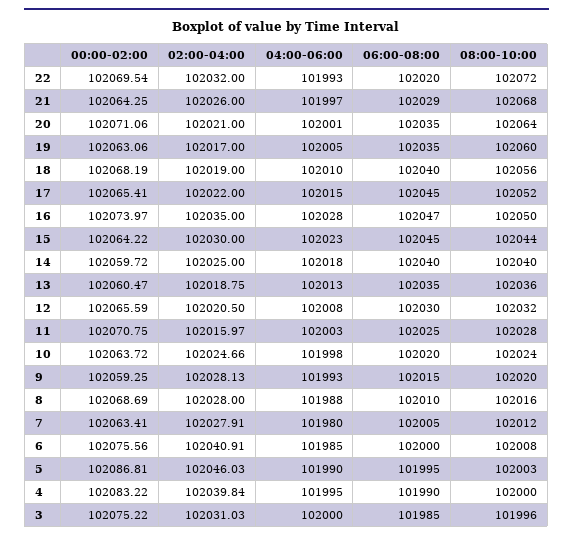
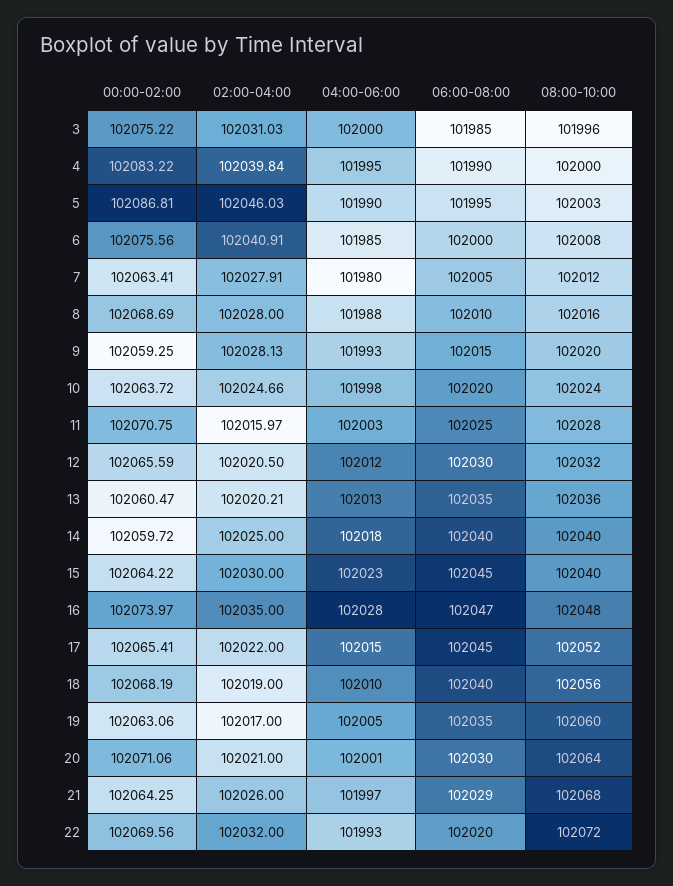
  {
    "00:00-02:00": {
-     "22": 102069.54,
+     "22": 102069.56,
      "21": 102064.25,
      "20": 102071.06,
      "19": 102063.06,
      "18": 102068.19,
      "17": 102065.41,
      "16": 102073.97,
      "15": 102064.22,
      "14": 102059.72,
      "13": 102060.47,
      "12": 102065.59,
      "11": 102070.75,
      "10": 102063.72,
      "9": 102059.25,
      "8": 102068.69,
      "7": 102063.41,
      "6": 102075.56,
      "5": 102086.81,
      "4": 102083.22,
      "3": 102075.22
    },
    "02:00-04:00": {
      "22": 102032,
      "21": 102026,
      "20": 102021,
      "19": 102017,
      "18": 102019,
      "17": 102022,
      "16": 102035,
      "15": 102030,
      "14": 102025,
-     "13": 102018.75,
+     "13": 102020.21,
      "12": 102020.5,
      "11": 102015.97,
      "10": 102024.66,
      "9": 102028.13,
      "8": 102028,
      "7": 102027.91,
      "6": 102040.91,
      "5": 102046.03,
      "4": 102039.84,
      "3": 102031.03
    },
    "04:00-06:00": {
      "22": 101993,
      "21": 101997,
      "20": 102001,
      "19": 102005,
      "18": 102010,
      "17": 102015,
      "16": 102028,
      "15": 102023,
      "14": 102018,
      "13": 102013,
-     "12": 102008,
+     "12": 102012,
      "11": 102003,
      "10": 101998,
      "9": 101993,
      "8": 101988,
      "7": 101980,
      "6": 101985,
      "5": 101990,
      "4": 101995,
      "3": 102000
    },
    "06:00-08:00": {
      "22": 102020,
      "21": 102029,
-     "20": 102035,
+     "20": 102030,
      "19": 102035,
      "18": 102040,
      "17": 102045,
      "16": 102047,
      "15": 102045,
      "14": 102040,
      "13": 102035,
      "12": 102030,
      "11": 102025,
      "10": 102020,
      "9": 102015,
      "8": 102010,
      "7": 102005,
      "6": 102000,
      "5": 101995,
      "4": 101990,
      "3": 101985
    },
    "08:00-10:00": {
      "22": 102072,
      "21": 102068,
      "20": 102064,
      "19": 102060,
      "18": 102056,
      "17": 102052,
-     "16": 102050,
+     "16": 102048,
-     "15": 102044,
+     "15": 102040,
      "14": 102040,
      "13": 102036,
      "12": 102032,
      "11": 102028,
      "10": 102024,
      "9": 102020,
      "8": 102016,
      "7": 102012,
      "6": 102008,
      "5": 102003,
      "4": 102000,
      "3": 101996
    }
  }

